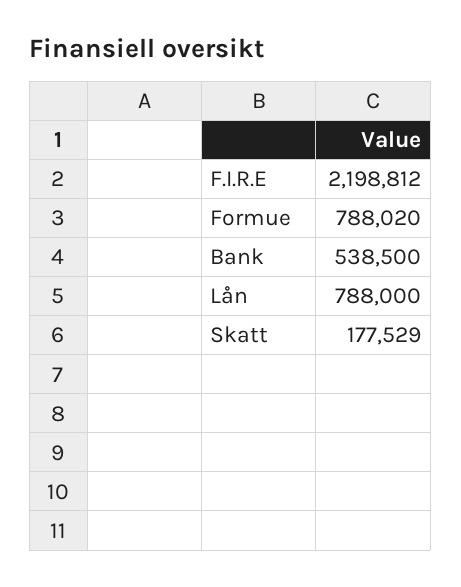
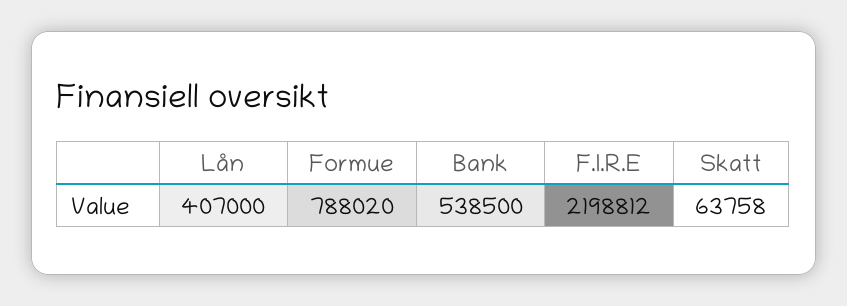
  {
    "F.I.R.E": 2198812,
    "Formue": 788020,
    "Bank": 538500,
-   "Lån": 788000,
+   "Lån": 407000,
-   "Skatt": 177529
+   "Skatt": 63758
  }

